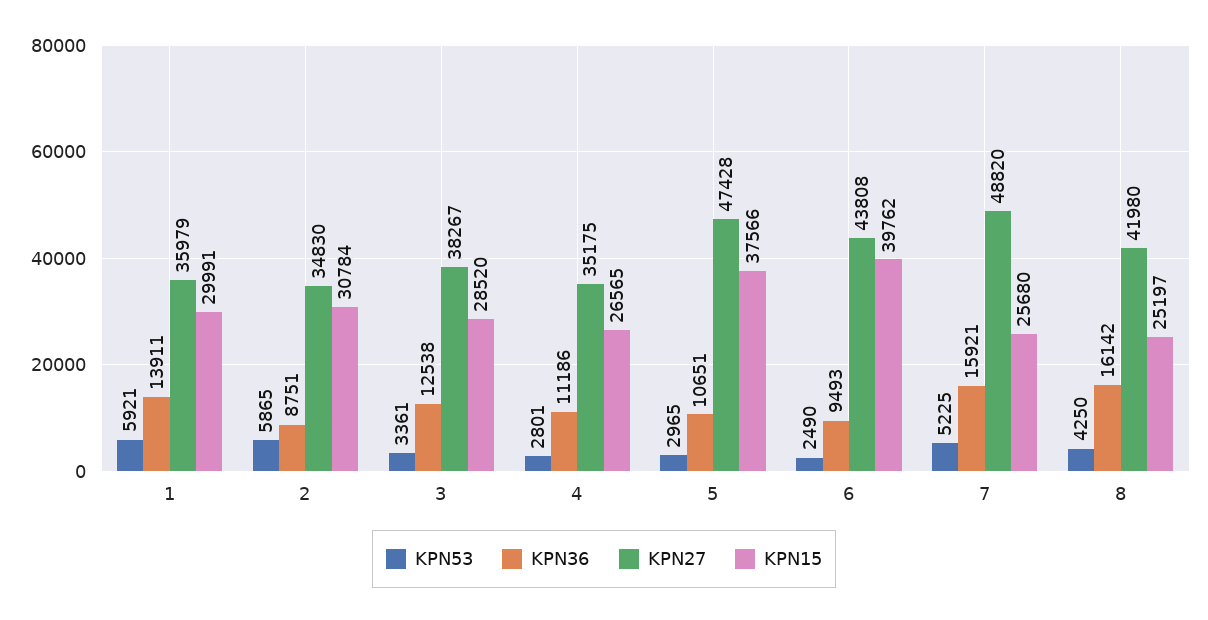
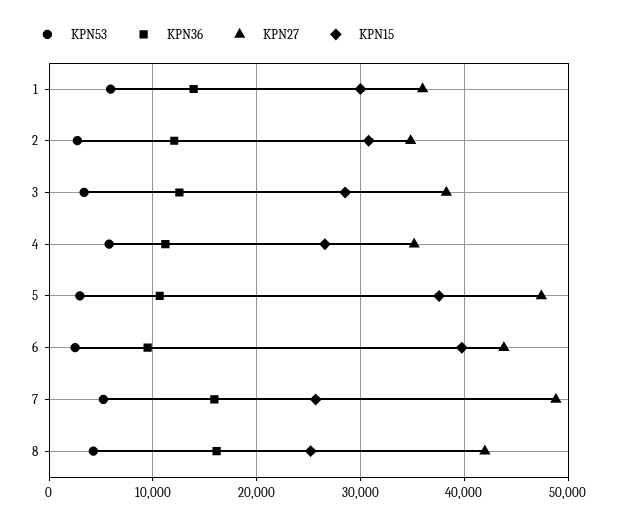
  {
    "KPN53": {
      "1": 5921,
-     "2": 5865,
+     "2": 3000,
      "3": 3361,
-     "4": 2801,
+     "4": 6000,
      "5": 2965,
      "6": 2490,
      "7": 5225,
      "8": 4250
    },
    "KPN36": {
      "1": 13911,
-     "2": 8751,
+     "2": 12000,
      "3": 12538,
      "4": 11186,
      "5": 10651,
      "6": 9493,
      "7": 15921,
      "8": 16142
    },
    "KPN27": {
      "1": 35979,
      "2": 34830,
      "3": 38267,
      "4": 35175,
      "5": 47428,
      "6": 43808,
      "7": 48820,
      "8": 41980
    },
    "KPN15": {
      "1": 29991,
      "2": 30784,
      "3": 28520,
      "4": 26565,
      "5": 37566,
      "6": 39762,
      "7": 25680,
      "8": 25197
    }
  }

